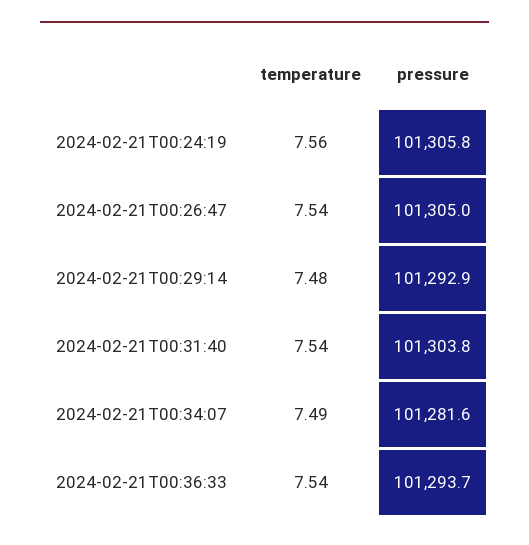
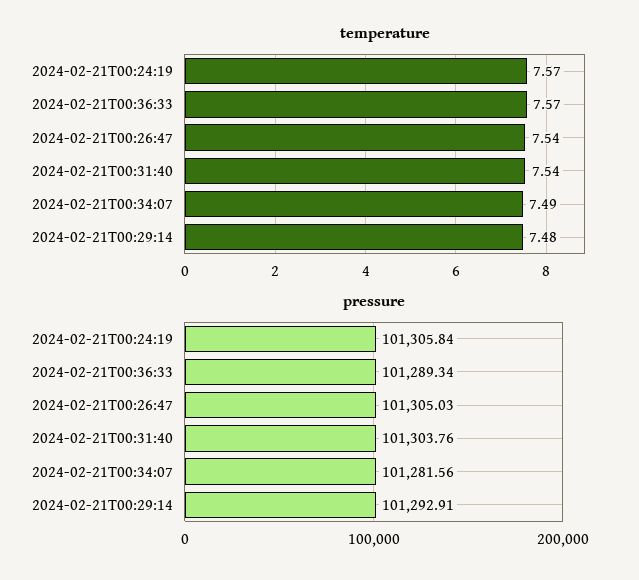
  {
    "temperature": {
-     "2024-02-21T00:24:19": 7.56,
+     "2024-02-21T00:24:19": 7.57,
      "2024-02-21T00:26:47": 7.54,
      "2024-02-21T00:29:14": 7.48,
      "2024-02-21T00:31:40": 7.54,
      "2024-02-21T00:34:07": 7.49,
-     "2024-02-21T00:36:33": 7.54
+     "2024-02-21T00:36:33": 7.57
    },
    "pressure": {
      "2024-02-21T00:24:19": 101305.84,
      "2024-02-21T00:26:47": 101305.03,
      "2024-02-21T00:29:14": 101292.91,
      "2024-02-21T00:31:40": 101303.76,
      "2024-02-21T00:34:07": 101281.56,
-     "2024-02-21T00:36:33": 101293.7
+     "2024-02-21T00:36:33": 101289.34
    }
  }

